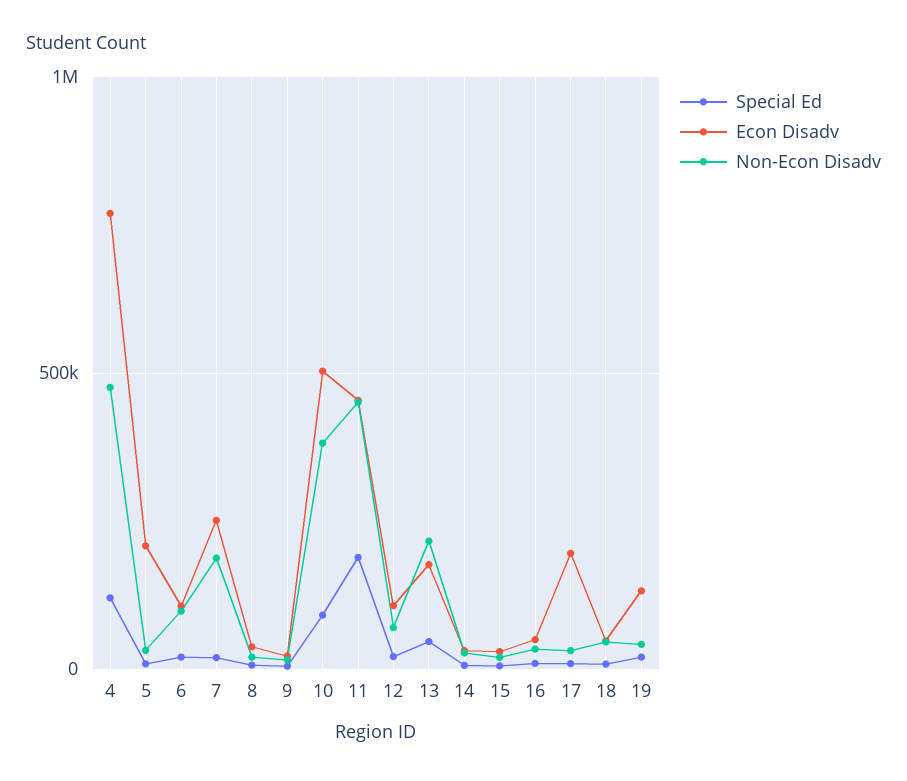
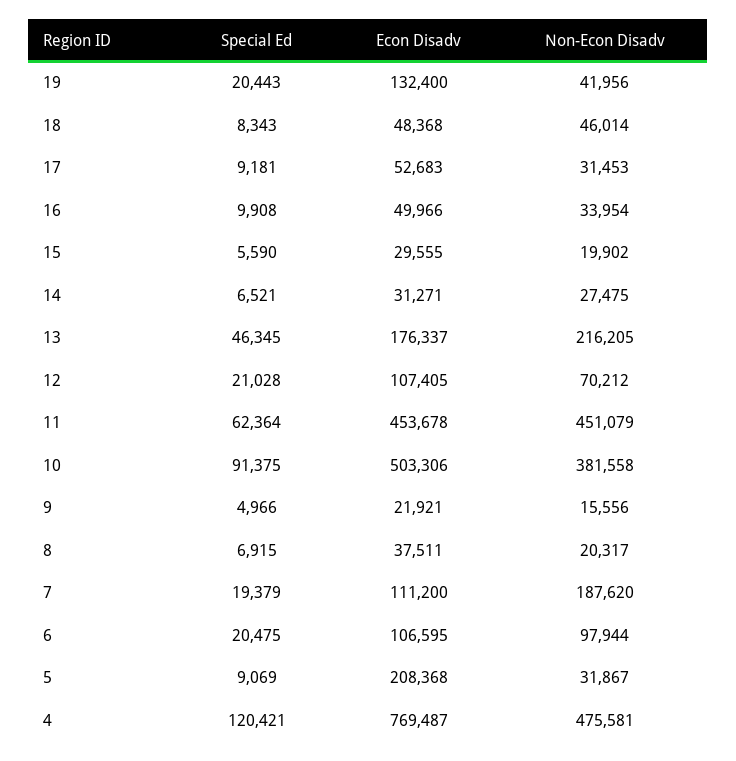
  {
    "Special Ed": {
      "4": 120421,
      "5": 9069,
      "6": 20475,
      "7": 19379,
      "8": 6915,
      "9": 4966,
      "10": 91375,
-     "11": 200000,
+     "11": 62364,
      "12": 21028,
      "13": 46345,
      "14": 6521,
      "15": 5590,
      "16": 9908,
      "17": 9181,
      "18": 8343,
      "19": 20443
    },
    "Econ Disadv": {
      "4": 769487,
      "5": 208368,
      "6": 106595,
-     "7": 250000,
+     "7": 111200,
      "8": 37511,
      "9": 21921,
      "10": 503306,
      "11": 453678,
      "12": 107405,
      "13": 176337,
      "14": 31271,
      "15": 29555,
      "16": 49966,
-     "17": 200000,
+     "17": 52683,
      "18": 48368,
      "19": 132400
    },
    "Non-Econ Disadv": {
      "4": 475581,
      "5": 31867,
      "6": 97944,
      "7": 187620,
      "8": 20317,
      "9": 15556,
      "10": 381558,
      "11": 451079,
      "12": 70212,
      "13": 216205,
      "14": 27475,
      "15": 19902,
      "16": 33954,
      "17": 31453,
      "18": 46014,
      "19": 41956
    }
  }

